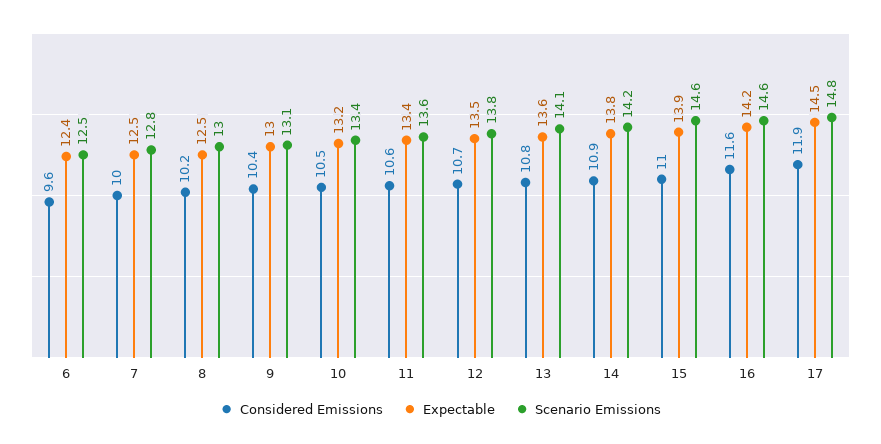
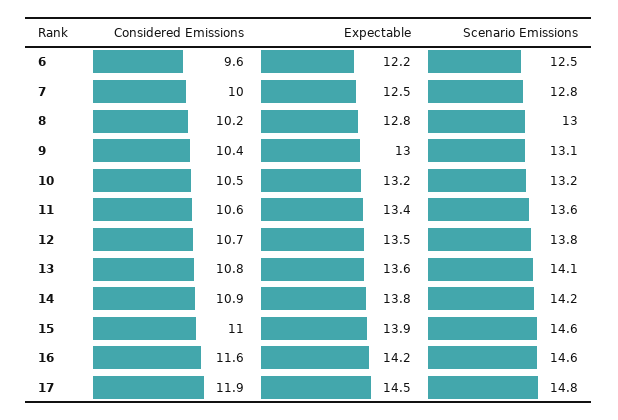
  {
    "Considered Emissions": {
      "6": 9.6,
      "7": 10,
      "8": 10.2,
      "9": 10.4,
      "10": 10.5,
      "11": 10.6,
      "12": 10.7,
      "13": 10.8,
      "14": 10.9,
      "15": 11,
      "16": 11.6,
      "17": 11.9
    },
    "Expectable": {
-     "6": 12.4,
+     "6": 12.2,
      "7": 12.5,
-     "8": 12.5,
+     "8": 12.8,
      "9": 13,
      "10": 13.2,
      "11": 13.4,
      "12": 13.5,
      "13": 13.6,
      "14": 13.8,
      "15": 13.9,
      "16": 14.2,
      "17": 14.5
    },
    "Scenario Emissions": {
      "6": 12.5,
      "7": 12.8,
      "8": 13,
      "9": 13.1,
-     "10": 13.4,
+     "10": 13.2,
      "11": 13.6,
      "12": 13.8,
      "13": 14.1,
      "14": 14.2,
      "15": 14.6,
      "16": 14.6,
      "17": 14.8
    }
  }

